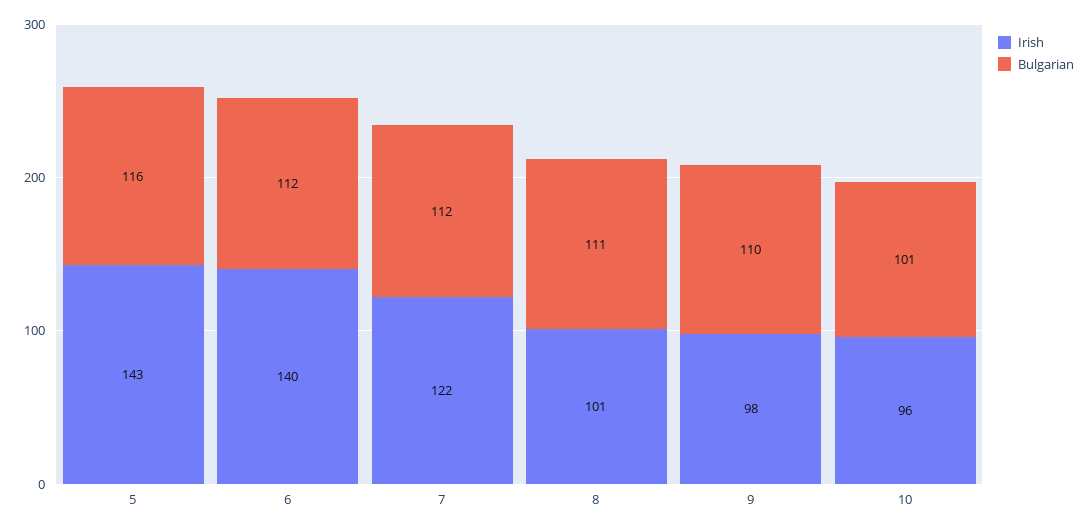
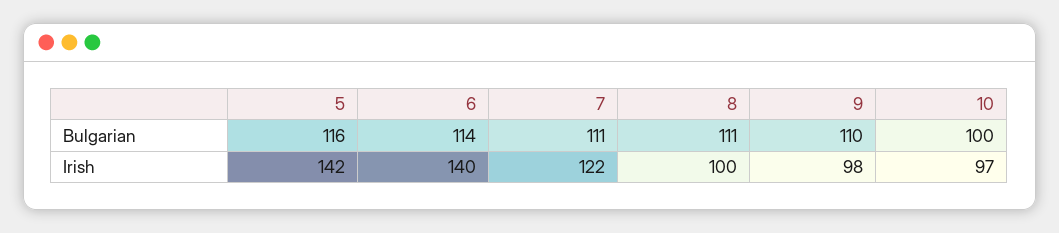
  {
    "Irish": {
-     "5": 143,
+     "5": 142,
      "6": 140,
      "7": 122,
-     "8": 101,
+     "8": 100,
      "9": 98,
-     "10": 96
+     "10": 97
    },
    "Bulgarian": {
      "5": 116,
-     "6": 112,
+     "6": 114,
-     "7": 112,
+     "7": 111,
      "8": 111,
      "9": 110,
-     "10": 101
+     "10": 100
    }
  }

